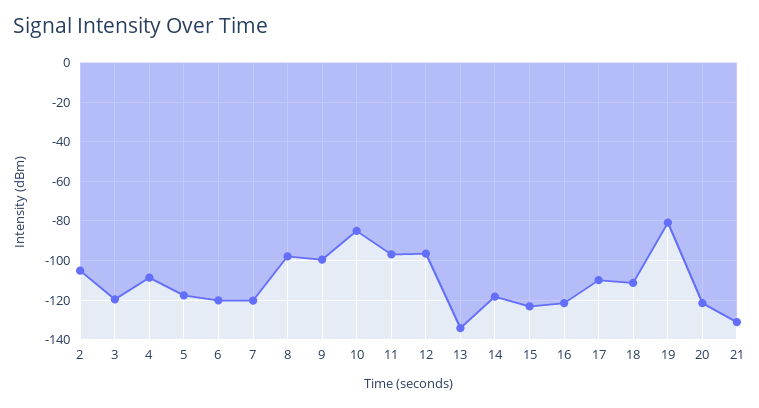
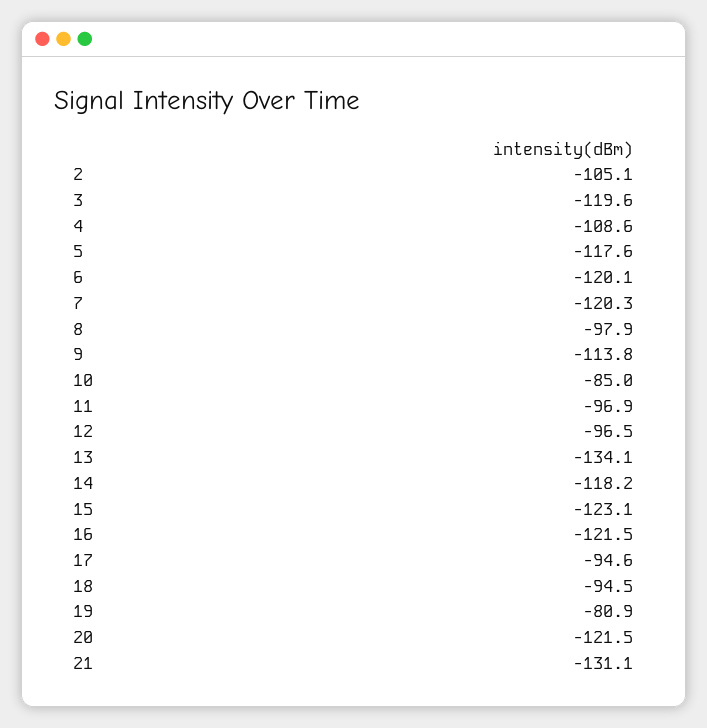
  {
    "2": -105.1,
    "3": -119.6,
    "4": -108.6,
    "5": -117.6,
    "6": -120.1,
    "7": -120.3,
    "8": -97.9,
-   "9": -100,
+   "9": -113.8,
    "10": -85,
    "11": -96.9,
    "12": -96.5,
    "13": -134.1,
    "14": -118.2,
    "15": -123.1,
    "16": -121.5,
-   "17": -110,
+   "17": -94.6,
-   "18": -110,
+   "18": -94.5,
    "19": -80.9,
    "20": -121.5,
    "21": -131.1
  }

